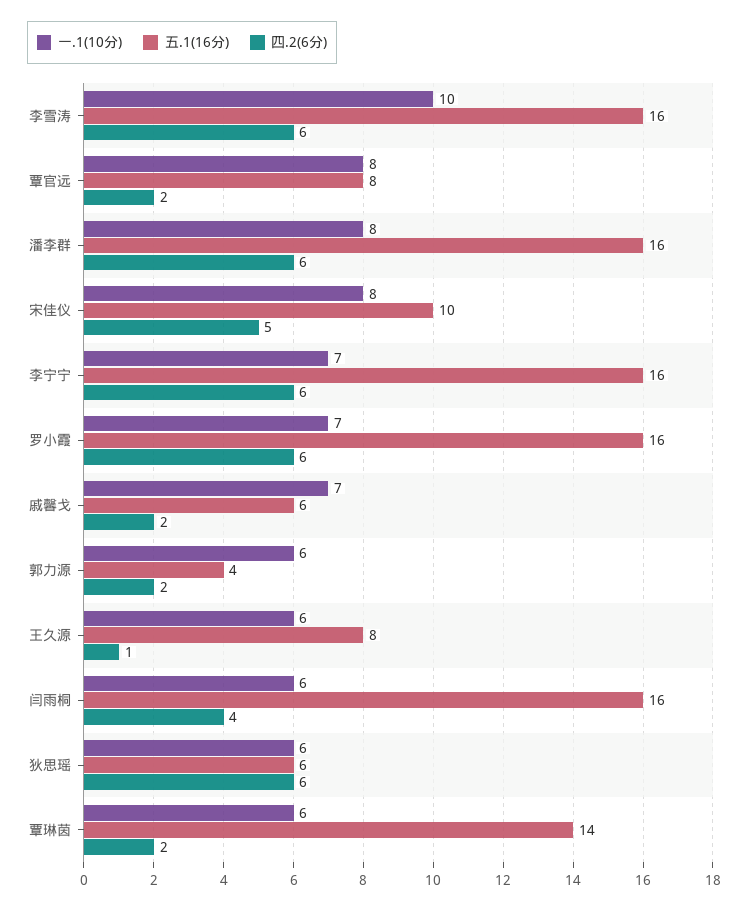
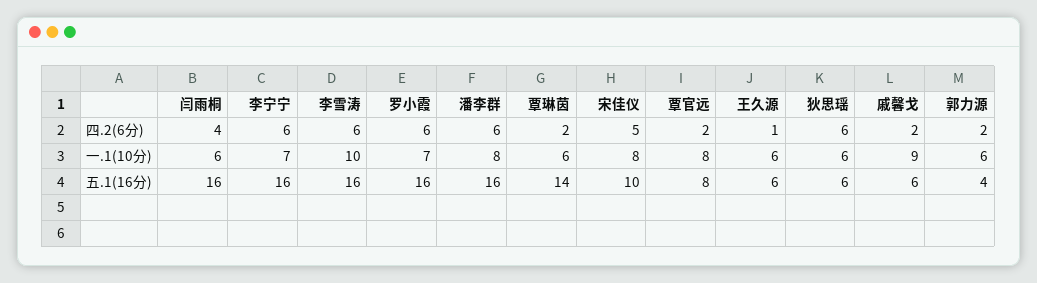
  {
    "一.1(10分)": {
      "李雪涛": 10,
      "覃官远": 8,
      "潘李群": 8,
      "宋佳仪": 8,
      "李宁宁": 7,
      "罗小霞": 7,
-     "戚馨戈": 7,
+     "戚馨戈": 9,
      "郭力源": 6,
      "王久源": 6,
      "闫雨桐": 6,
      "狄思瑶": 6,
      "覃琳茵": 6
    },
    "五.1(16分)": {
      "李雪涛": 16,
      "覃官远": 8,
      "潘李群": 16,
      "宋佳仪": 10,
      "李宁宁": 16,
      "罗小霞": 16,
      "戚馨戈": 6,
      "郭力源": 4,
-     "王久源": 8,
+     "王久源": 6,
      "闫雨桐": 16,
      "狄思瑶": 6,
      "覃琳茵": 14
    },
    "四.2(6分)": {
      "李雪涛": 6,
      "覃官远": 2,
      "潘李群": 6,
      "宋佳仪": 5,
      "李宁宁": 6,
      "罗小霞": 6,
      "戚馨戈": 2,
      "郭力源": 2,
      "王久源": 1,
      "闫雨桐": 4,
      "狄思瑶": 6,
      "覃琳茵": 2
    }
  }

